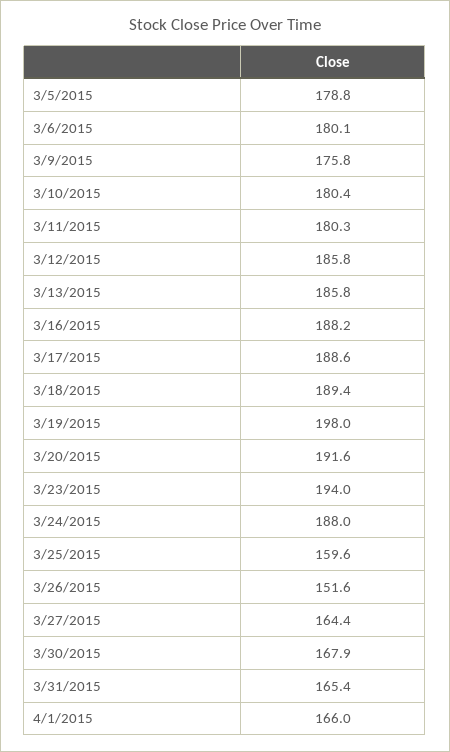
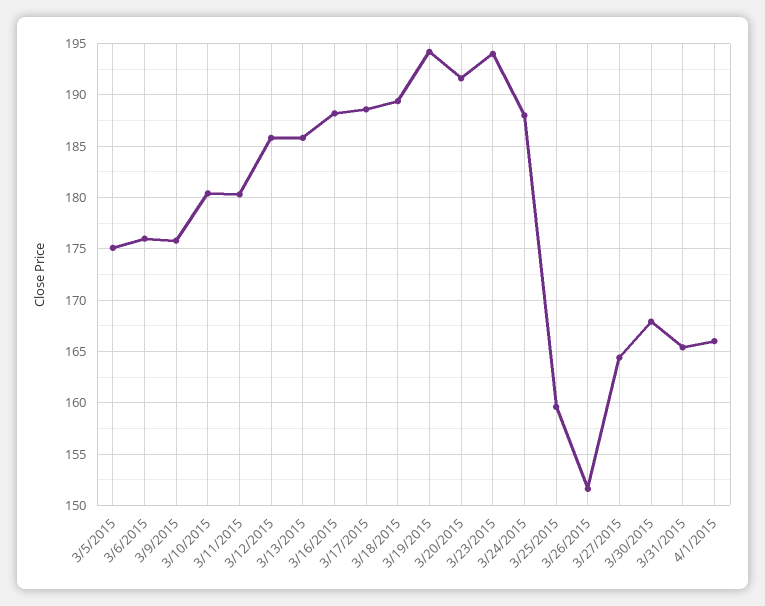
  {
-   "3/5/2015": 178.8,
+   "3/5/2015": 175,
-   "3/6/2015": 180.1,
+   "3/6/2015": 176,
    "3/9/2015": 175.8,
    "3/10/2015": 180.4,
    "3/11/2015": 180.3,
    "3/12/2015": 185.8,
    "3/13/2015": 185.8,
    "3/16/2015": 188.2,
    "3/17/2015": 188.6,
    "3/18/2015": 189.4,
-   "3/19/2015": 198,
+   "3/19/2015": 194,
    "3/20/2015": 191.6,
    "3/23/2015": 194,
    "3/24/2015": 188,
    "3/25/2015": 159.6,
    "3/26/2015": 151.6,
    "3/27/2015": 164.4,
    "3/30/2015": 167.9,
    "3/31/2015": 165.4,
    "4/1/2015": 166
  }

